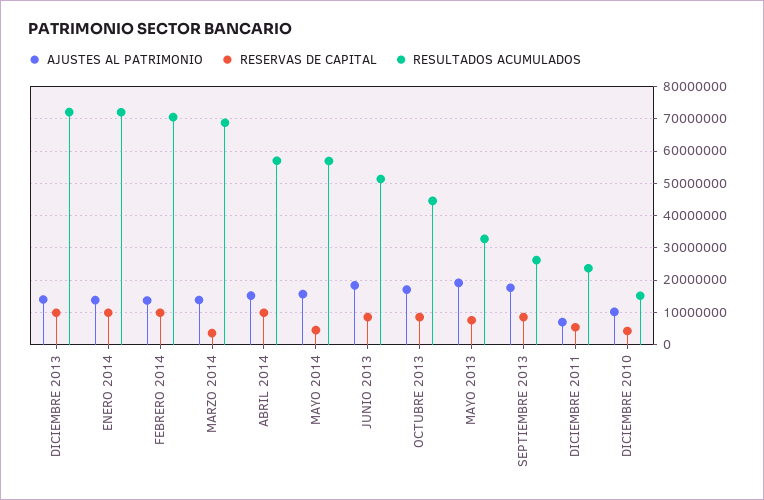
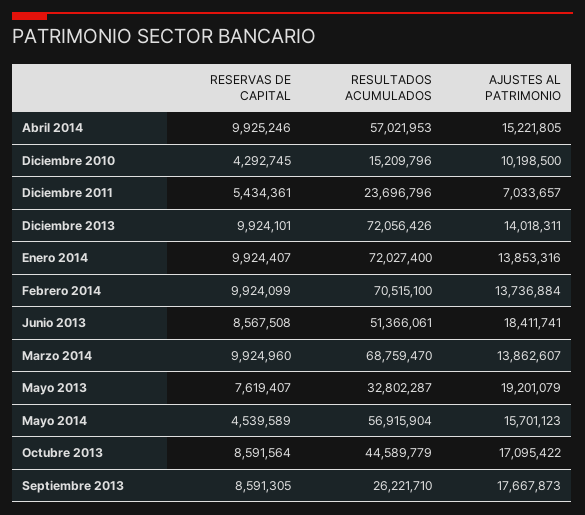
  {
    "AJUSTES AL PATRIMONIO": {
      "DICIEMBRE 2013": 14018311,
      "ENERO 2014": 13853316,
      "FEBRERO 2014": 13736884,
      "MARZO 2014": 13862607,
      "ABRIL 2014": 15221805,
      "MAYO 2014": 15701123,
      "JUNIO 2013": 18411741,
      "OCTUBRE 2013": 17095422,
      "MAYO 2013": 19201079,
      "SEPTIEMBRE 2013": 17667873,
      "DICIEMBRE 2011": 7033657,
      "DICIEMBRE 2010": 10198500
    },
    "RESERVAS DE CAPITAL": {
      "DICIEMBRE 2013": 9924101,
      "ENERO 2014": 9924407,
      "FEBRERO 2014": 9924099,
-     "MARZO 2014": 4000000,
+     "MARZO 2014": 9924960,
      "ABRIL 2014": 9925246,
      "MAYO 2014": 4539589,
      "JUNIO 2013": 8567508,
      "OCTUBRE 2013": 8591564,
      "MAYO 2013": 7619407,
      "SEPTIEMBRE 2013": 8591305,
      "DICIEMBRE 2011": 5434361,
      "DICIEMBRE 2010": 4292745
    },
    "RESULTADOS ACUMULADOS": {
      "DICIEMBRE 2013": 72056426,
      "ENERO 2014": 72027400,
      "FEBRERO 2014": 70515100,
      "MARZO 2014": 68759470,
      "ABRIL 2014": 57021953,
      "MAYO 2014": 56915904,
      "JUNIO 2013": 51366061,
      "OCTUBRE 2013": 44589779,
      "MAYO 2013": 32802287,
      "SEPTIEMBRE 2013": 26221710,
      "DICIEMBRE 2011": 23696796,
      "DICIEMBRE 2010": 15209796
    }
  }

